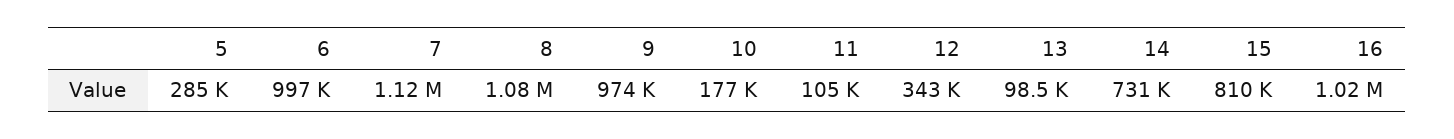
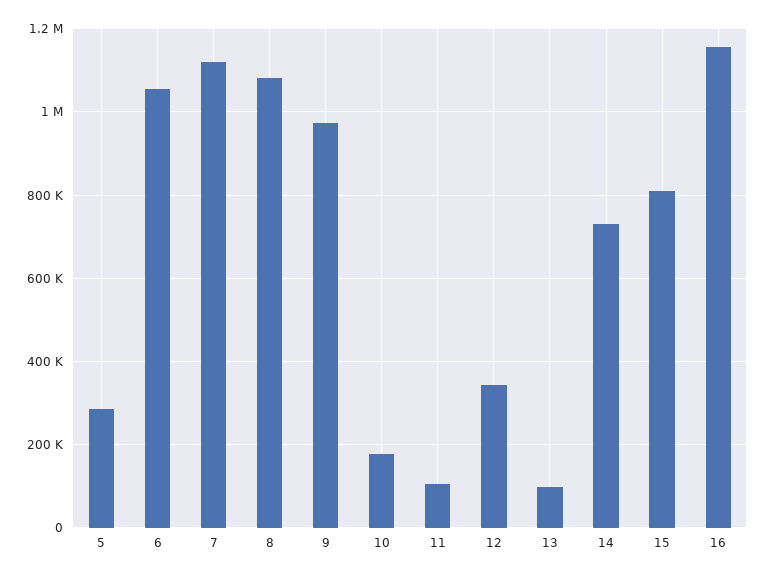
  {
    "5": 285000,
-   "6": 997000,
+   "6": 1060000,
    "7": 1120000,
    "8": 1080000,
    "9": 974000,
    "10": 177000,
    "11": 105000,
    "12": 343000,
    "13": 98500,
    "14": 731000,
    "15": 810000,
-   "16": 1020000
+   "16": 1160000
  }

